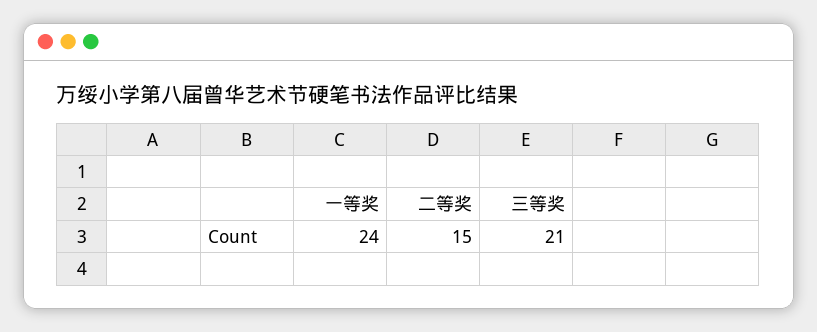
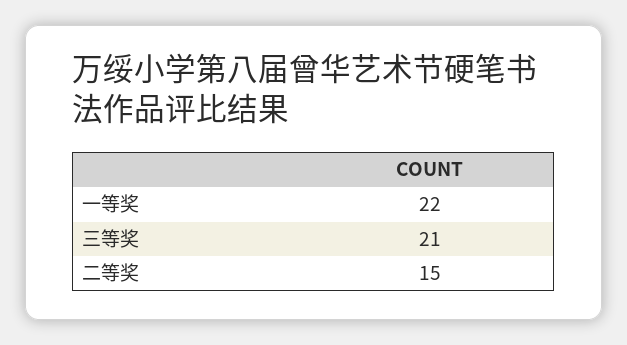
  {
-   "一等奖": 24,
+   "一等奖": 22,
    "二等奖": 15,
    "三等奖": 21
  }

